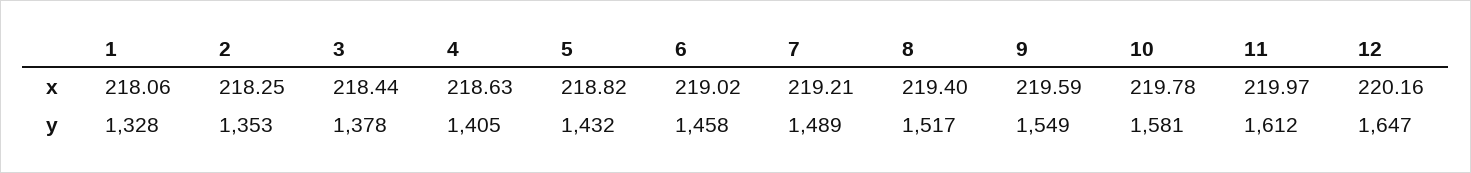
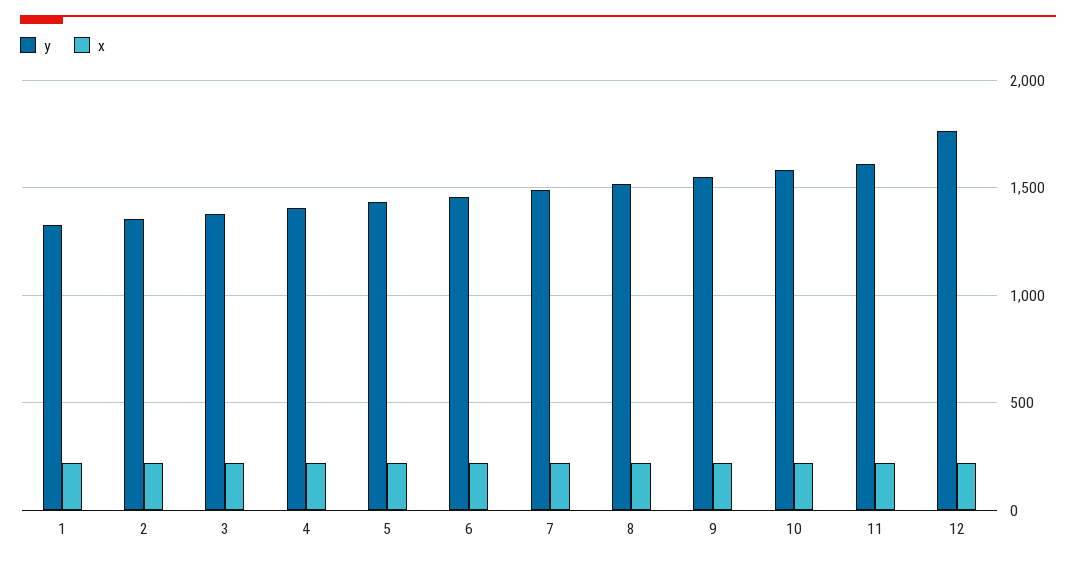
  {
    "x": {
      "1": 218.06,
      "2": 218.25,
      "3": 218.44,
      "4": 218.63,
      "5": 218.82,
      "6": 219.02,
      "7": 219.21,
      "8": 219.4,
      "9": 219.59,
      "10": 219.78,
      "11": 219.97,
      "12": 220.16
    },
    "y": {
      "1": 1328,
      "2": 1353,
      "3": 1378,
      "4": 1405,
      "5": 1432,
      "6": 1458,
      "7": 1489,
      "8": 1517,
      "9": 1549,
      "10": 1581,
      "11": 1612,
-     "12": 1647
+     "12": 1750
    }
  }

